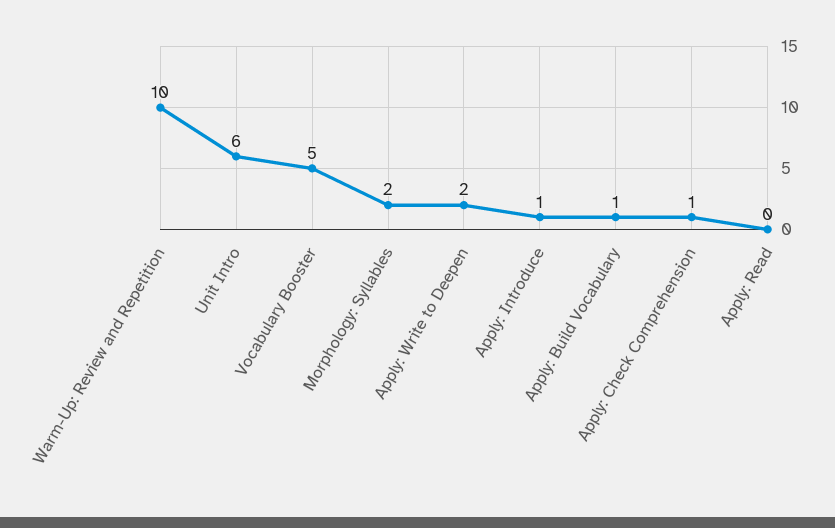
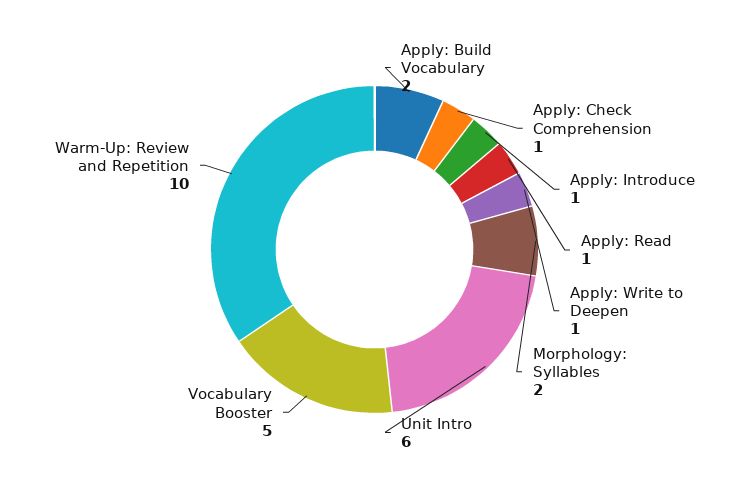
  {
    "Warm-Up: Review and Repetition": 10,
    "Unit Intro": 6,
    "Vocabulary Booster": 5,
    "Morphology: Syllables": 2,
-   "Apply: Write to Deepen": 2,
+   "Apply: Write to Deepen": 1,
    "Apply: Introduce": 1,
-   "Apply: Build Vocabulary": 1,
+   "Apply: Build Vocabulary": 2,
    "Apply: Check Comprehension": 1,
-   "Apply: Read": 0
+   "Apply: Read": 1
  }

